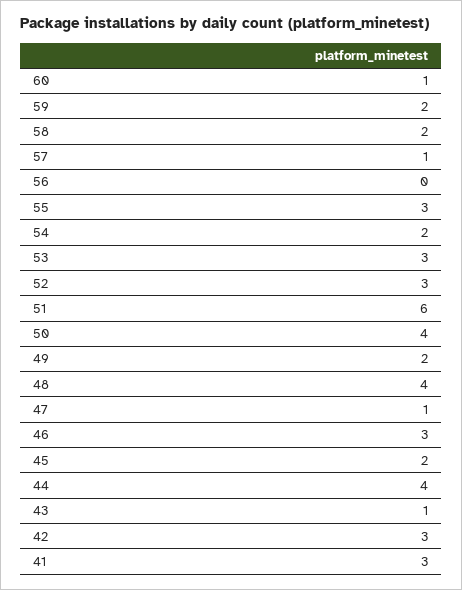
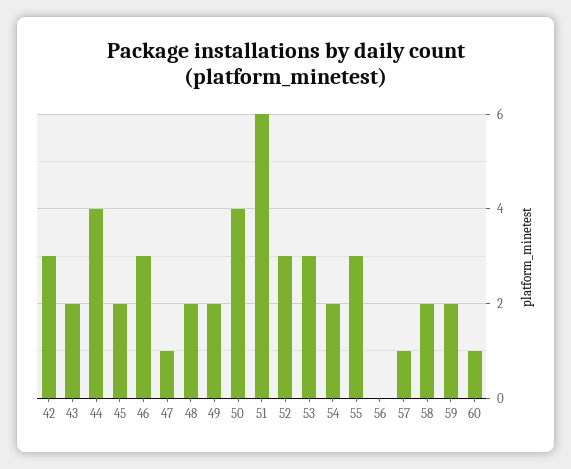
  {
    "60": 1,
    "59": 2,
    "58": 2,
    "57": 1,
    "56": 0,
    "55": 3,
    "54": 2,
    "53": 3,
    "52": 3,
    "51": 6,
    "50": 4,
    "49": 2,
-   "48": 4,
+   "48": 2,
    "47": 1,
    "46": 3,
    "45": 2,
    "44": 4,
-   "43": 1,
+   "43": 2,
-   "42": 3,
+   "42": 3
-   "41": 3
  }

